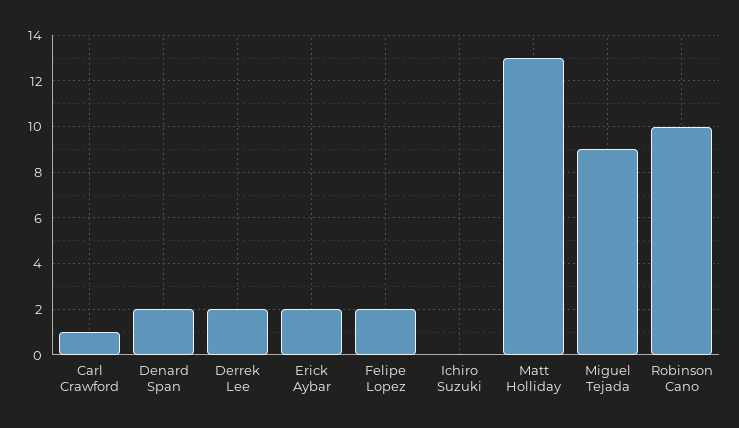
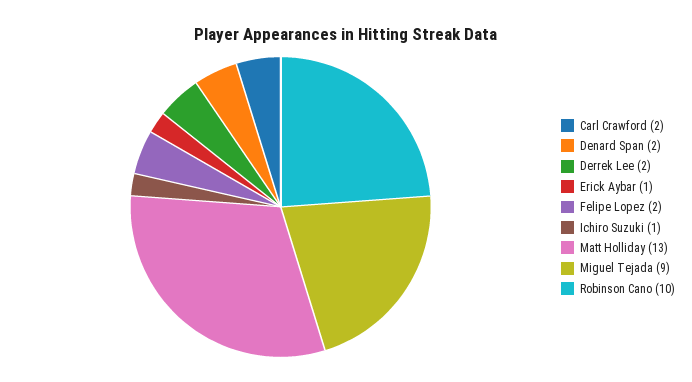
  {
-   "Carl Crawford": 1,
+   "Carl Crawford": 2,
    "Denard Span": 2,
    "Derrek Lee": 2,
-   "Erick Aybar": 2,
+   "Erick Aybar": 1,
    "Felipe Lopez": 2,
-   "Ichiro Suzuki": 0,
+   "Ichiro Suzuki": 1,
    "Matt Holliday": 13,
    "Miguel Tejada": 9,
    "Robinson Cano": 10
  }

